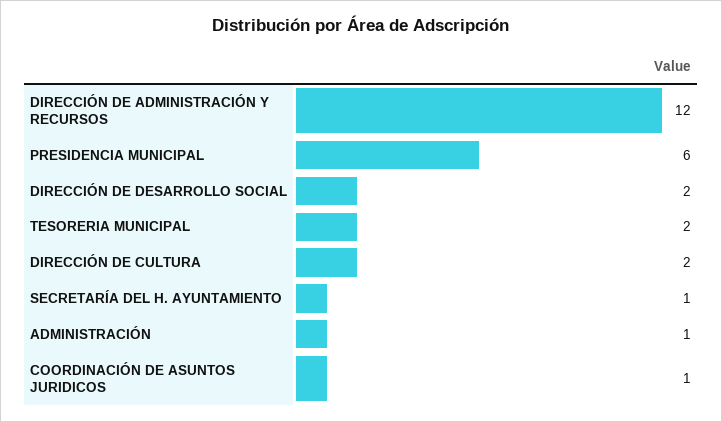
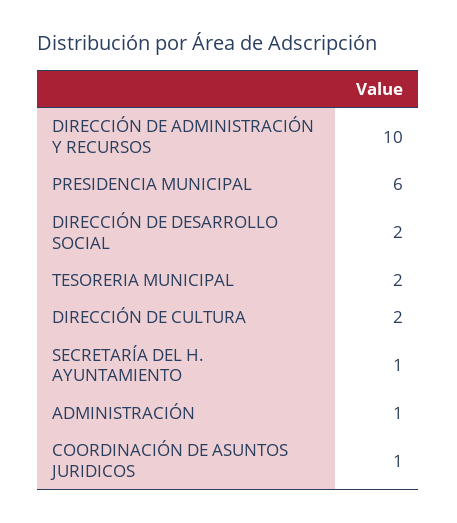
  {
-   "DIRECCIÓN DE ADMINISTRACIÓN Y RECURSOS": 12,
+   "DIRECCIÓN DE ADMINISTRACIÓN Y RECURSOS": 10,
    "PRESIDENCIA MUNICIPAL": 6,
    "DIRECCIÓN DE DESARROLLO SOCIAL": 2,
    "TESORERIA MUNICIPAL": 2,
    "DIRECCIÓN DE CULTURA": 2,
    "SECRETARÍA DEL H. AYUNTAMIENTO": 1,
    "ADMINISTRACIÓN": 1,
    "COORDINACIÓN DE ASUNTOS JURIDICOS": 1
  }

